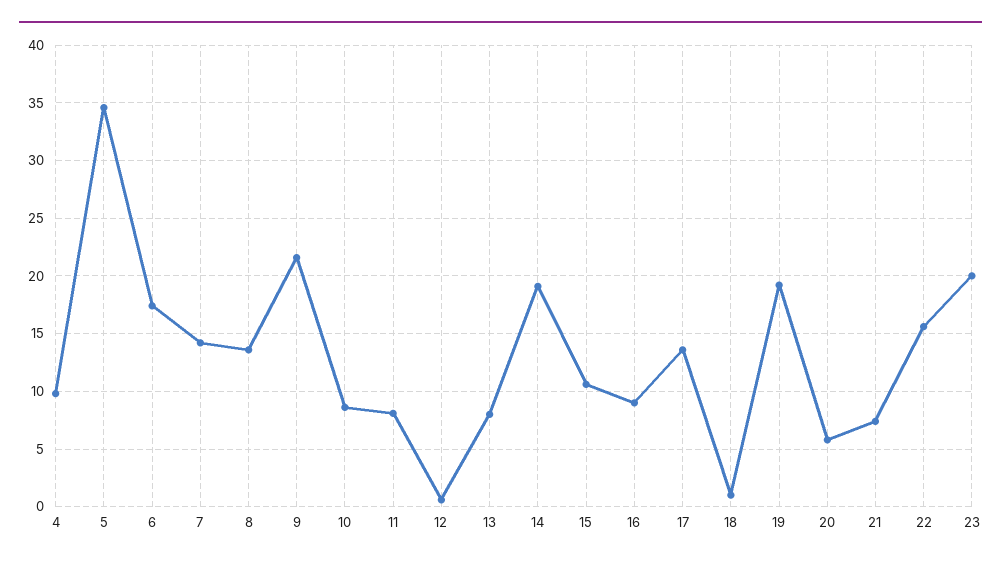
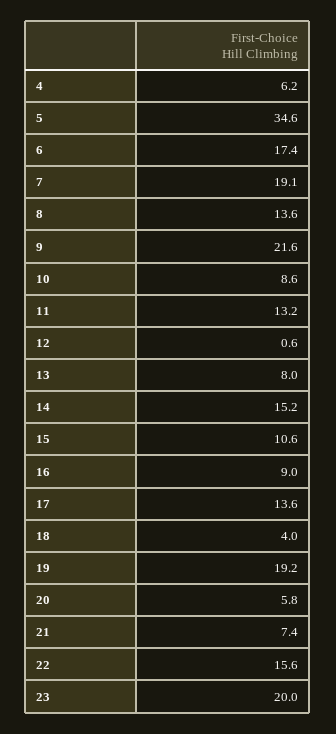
  {
-   "4": 10,
+   "4": 6.2,
    "5": 34.6,
    "6": 17.4,
-   "7": 14,
+   "7": 19.1,
    "8": 13.6,
    "9": 21.6,
    "10": 8.6,
-   "11": 8,
+   "11": 13.2,
    "12": 0.6,
    "13": 8,
-   "14": 19,
+   "14": 15.2,
    "15": 10.6,
    "16": 9,
    "17": 13.6,
-   "18": 1,
+   "18": 4,
    "19": 19.2,
    "20": 5.8,
    "21": 7.4,
    "22": 15.6,
    "23": 20
  }

